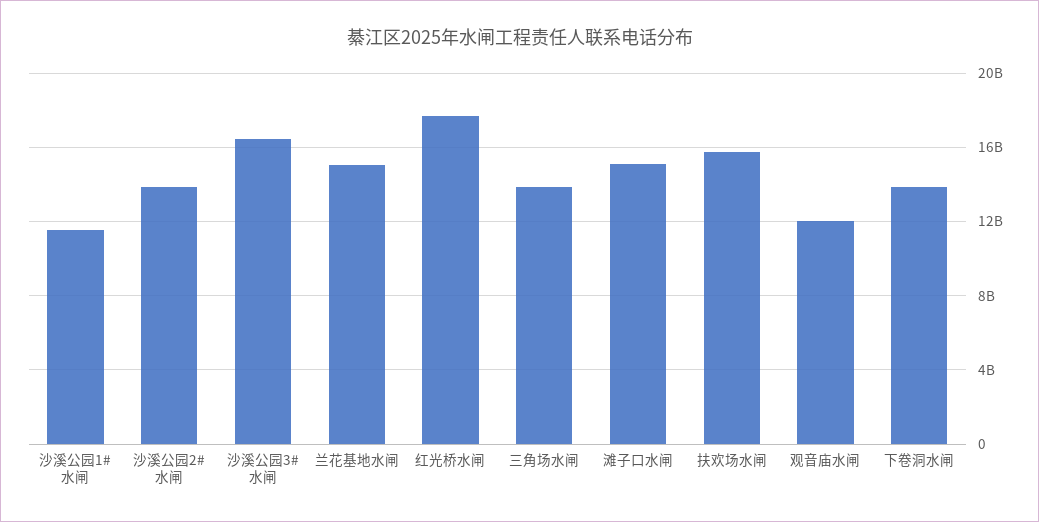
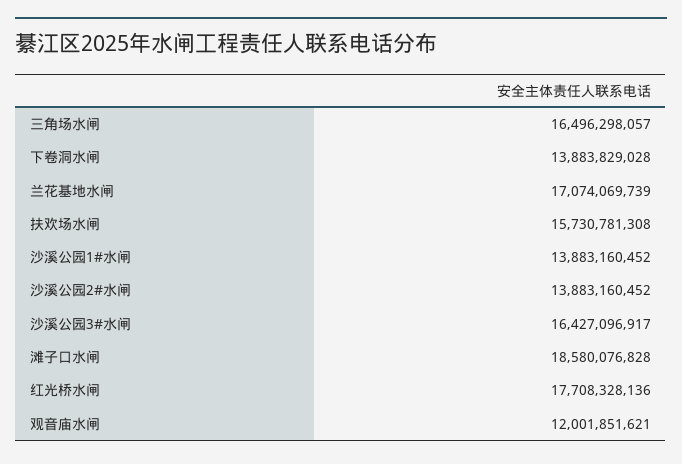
  {
-   "沙溪公园1#水闸": 11500000000,
+   "沙溪公园1#水闸": 13883160452,
    "沙溪公园2#水闸": 13883160452,
    "沙溪公园3#水闸": 16427096917,
-   "兰花基地水闸": 15000000000,
+   "兰花基地水闸": 17074069739,
    "红光桥水闸": 17708328136,
-   "三角场水闸": 14000000000,
+   "三角场水闸": 16496298057,
-   "滩子口水闸": 15000000000,
+   "滩子口水闸": 18580076828,
    "扶欢场水闸": 15730781308,
    "观音庙水闸": 12001851621,
    "下卷洞水闸": 13883829028
  }

